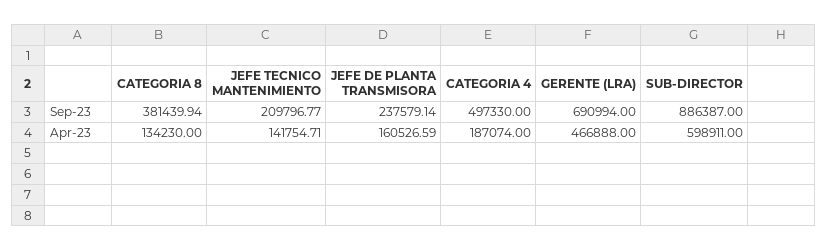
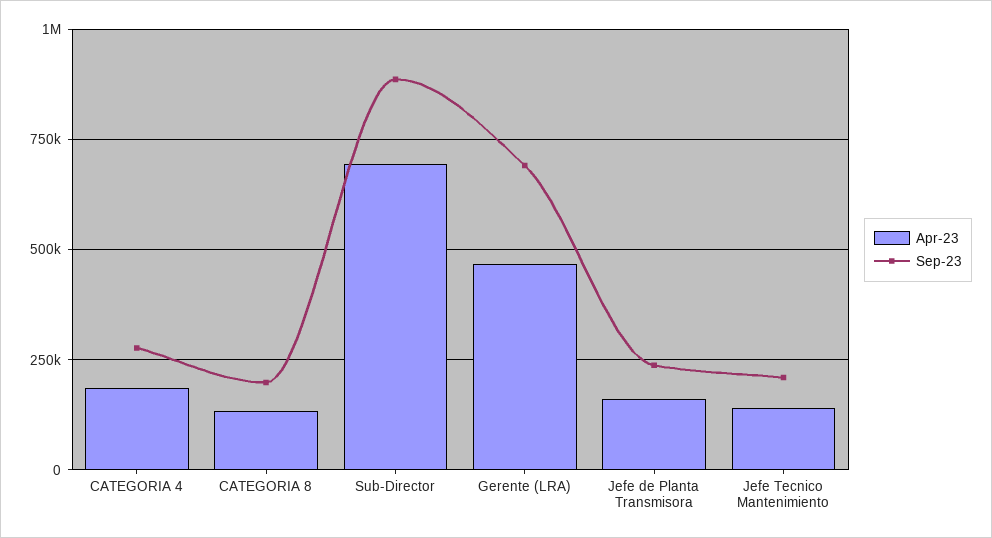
  {
    "Sep-23": {
-     "CATEGORIA 8": 381439.94,
+     "CATEGORIA 8": 200000,
      "JEFE TECNICO MANTENIMIENTO": 209796.77,
      "JEFE DE PLANTA TRANSMISORA": 237579.14,
-     "CATEGORIA 4": 497330,
+     "CATEGORIA 4": 275000,
      "GERENTE (LRA)": 690994,
      "SUB-DIRECTOR": 886387
    },
    "Apr-23": {
      "CATEGORIA 8": 134230,
      "JEFE TECNICO MANTENIMIENTO": 141754.71,
      "JEFE DE PLANTA TRANSMISORA": 160526.59,
      "CATEGORIA 4": 187074,
      "GERENTE (LRA)": 466888,
-     "SUB-DIRECTOR": 598911
+     "SUB-DIRECTOR": 700000
    }
  }

